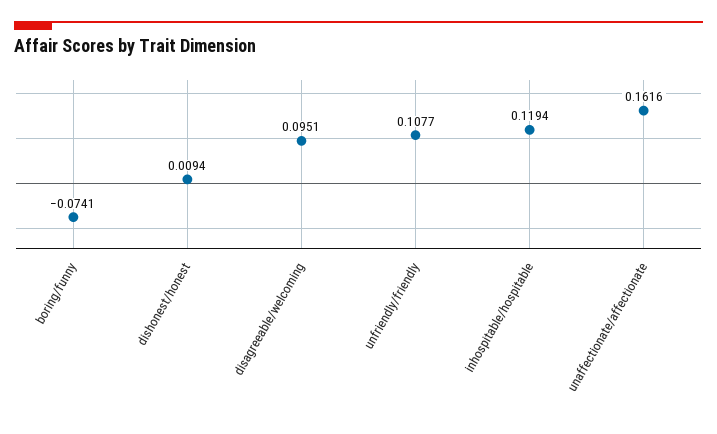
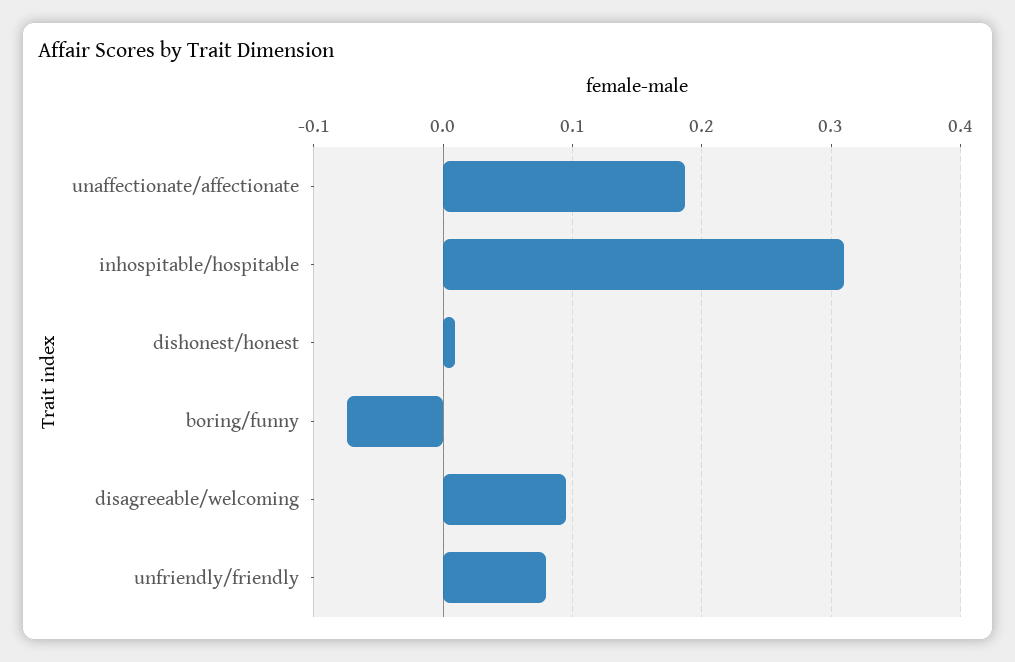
  {
    "boring/funny": -0.0741,
    "dishonest/honest": 0.0094,
    "disagreeable/welcoming": 0.0951,
-   "unfriendly/friendly": 0.1077,
+   "unfriendly/friendly": 0.08,
-   "inhospitable/hospitable": 0.1194,
+   "inhospitable/hospitable": 0.31,
-   "unaffectionate/affectionate": 0.1616
+   "unaffectionate/affectionate": 0.19
  }

